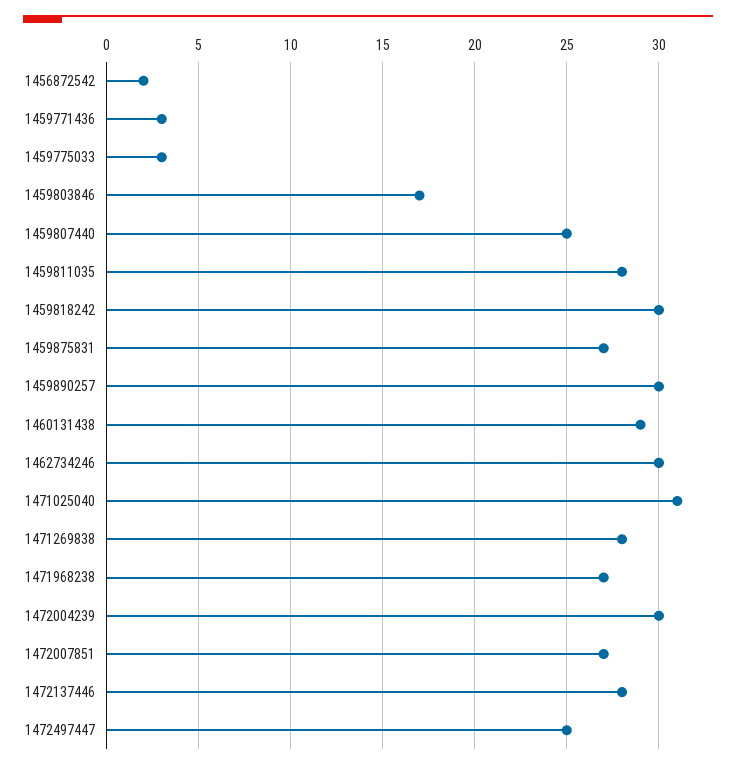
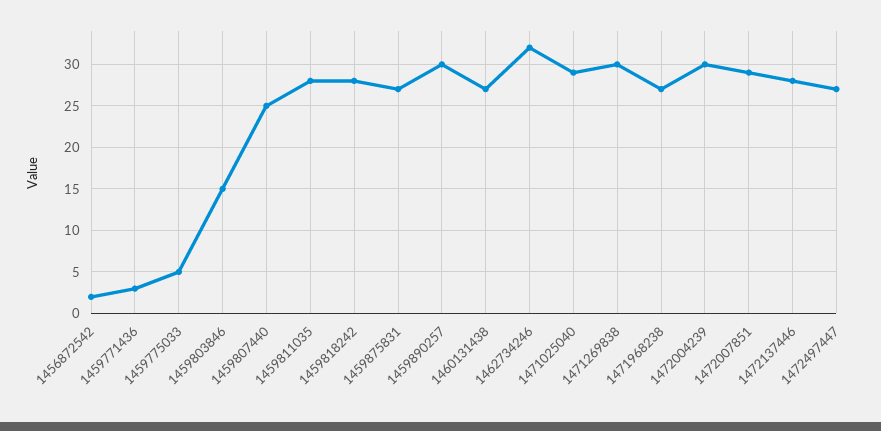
  {
    "1456872542": 2,
    "1459771436": 3,
-   "1459775033": 3,
+   "1459775033": 5,
-   "1459803846": 17,
+   "1459803846": 15,
    "1459807440": 25,
    "1459811035": 28,
-   "1459818242": 30,
+   "1459818242": 28,
    "1459875831": 27,
    "1459890257": 30,
-   "1460131438": 29,
+   "1460131438": 27,
-   "1462734246": 30,
+   "1462734246": 32,
-   "1471025040": 31,
+   "1471025040": 29,
-   "1471269838": 28,
+   "1471269838": 30,
    "1471968238": 27,
    "1472004239": 30,
-   "1472007851": 27,
+   "1472007851": 29,
    "1472137446": 28,
-   "1472497447": 25
+   "1472497447": 27
  }

